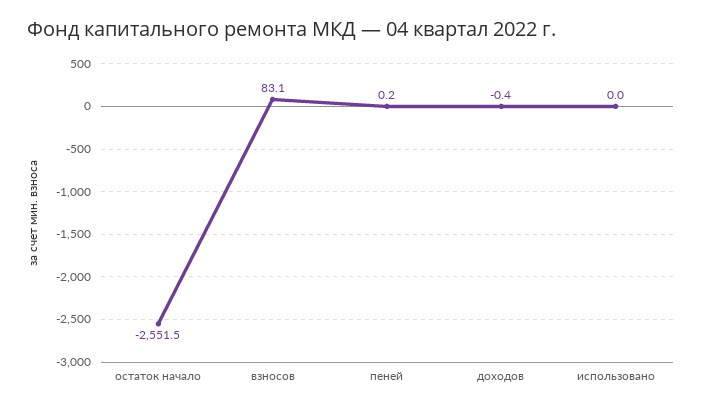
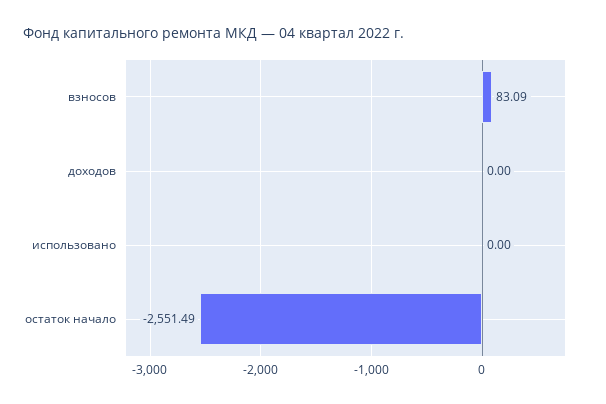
  {
    "остаток начало": -2551.49,
    "взносов": 83.09,
-   "пеней": 0.2,
-   "доходов": -0.4,
+   "доходов": 0,
    "использовано": 0
  }

